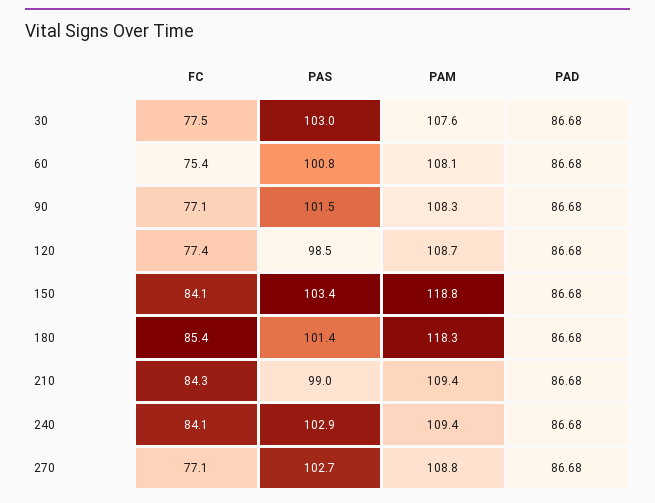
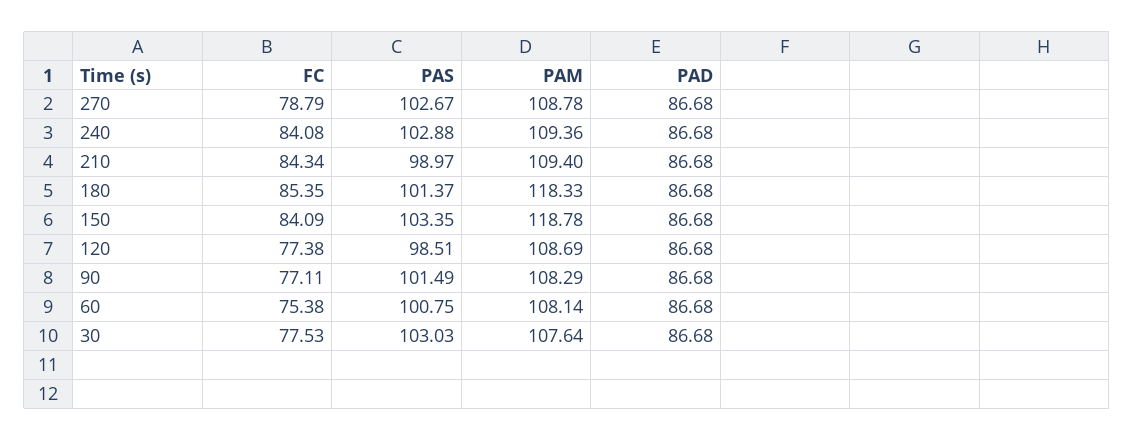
  {
    "FC": {
      "30": 77.53,
      "60": 75.38,
      "90": 77.11,
      "120": 77.38,
      "150": 84.09,
      "180": 85.35,
      "210": 84.34,
      "240": 84.08,
-     "270": 77.1
+     "270": 78.79
    },
    "PAS": {
      "30": 103.03,
      "60": 100.75,
      "90": 101.49,
      "120": 98.51,
      "150": 103.35,
      "180": 101.37,
      "210": 98.97,
      "240": 102.88,
      "270": 102.67
    },
    "PAM": {
      "30": 107.64,
      "60": 108.14,
      "90": 108.29,
      "120": 108.69,
      "150": 118.78,
      "180": 118.33,
      "210": 109.4,
      "240": 109.36,
      "270": 108.78
    },
    "PAD": {
      "30": 86.68,
      "60": 86.68,
      "90": 86.68,
      "120": 86.68,
      "150": 86.68,
      "180": 86.68,
      "210": 86.68,
      "240": 86.68,
      "270": 86.68
    }
  }

